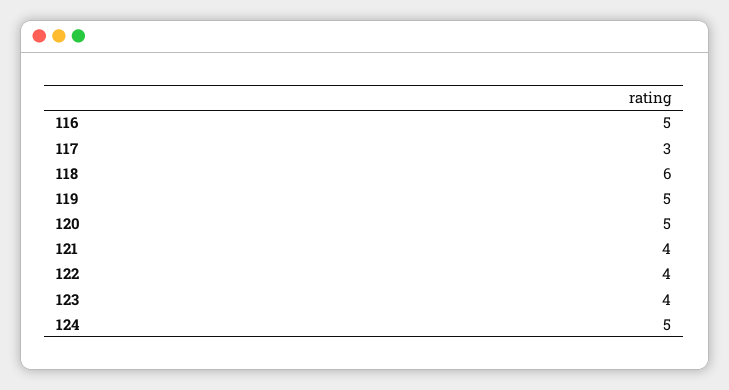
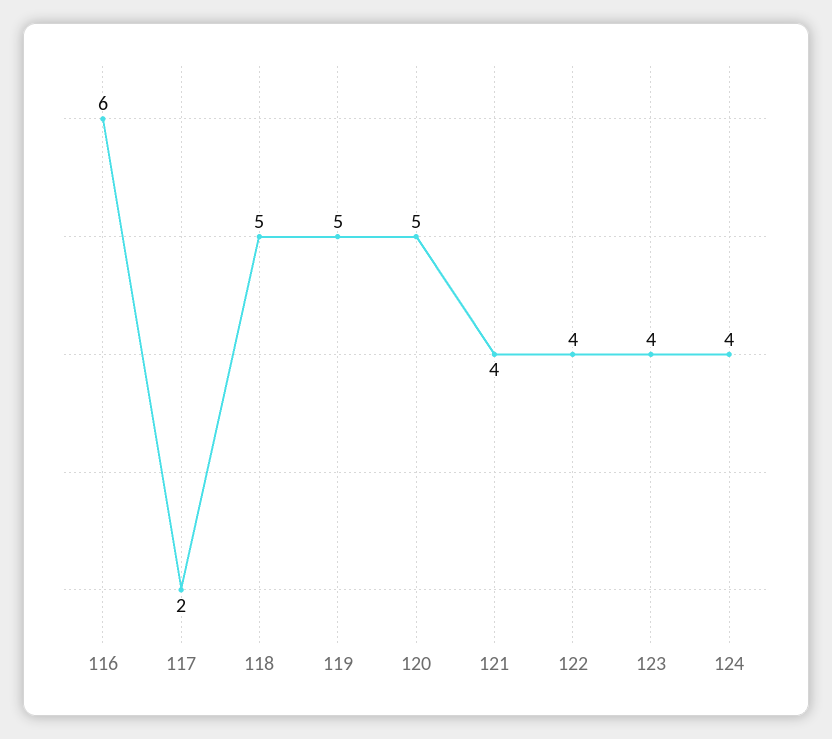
  {
-   "116": 5,
+   "116": 6,
-   "117": 3,
+   "117": 2,
-   "118": 6,
+   "118": 5,
    "119": 5,
    "120": 5,
    "121": 4,
    "122": 4,
    "123": 4,
-   "124": 5
+   "124": 4
  }

